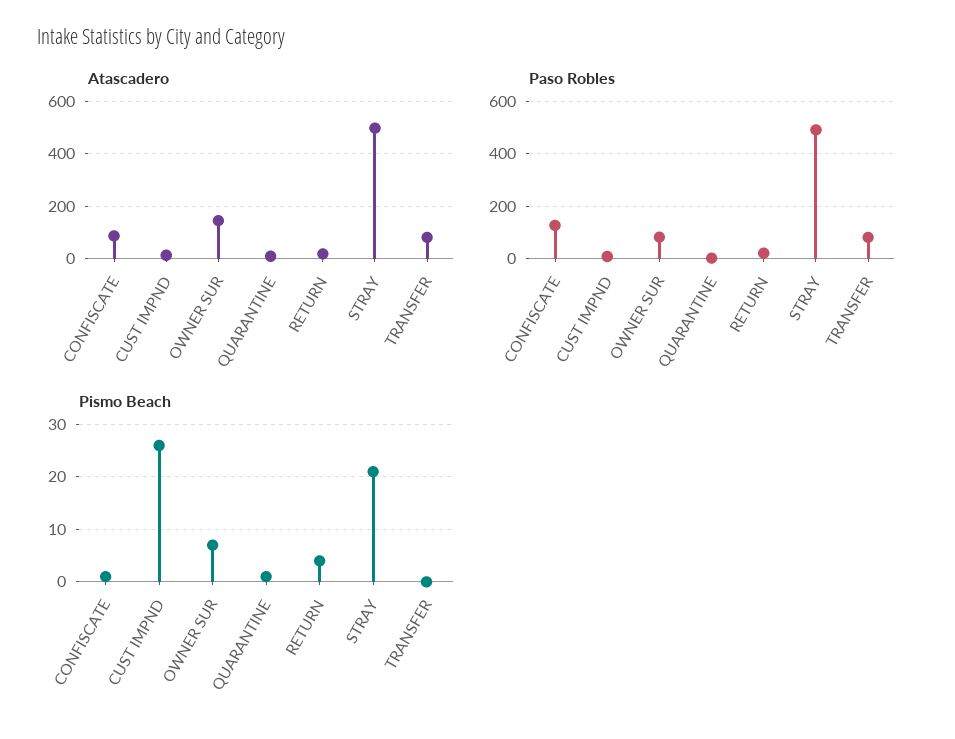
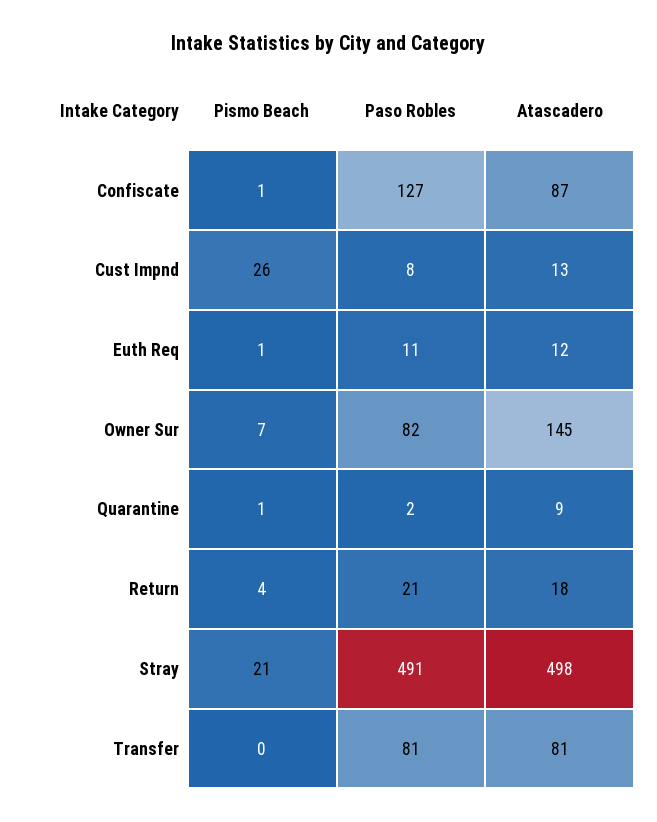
  {
    "Atascadero": {
      "CONFISCATE": 87,
      "CUST IMPND": 13,
      "OWNER SUR": 145,
      "QUARANTINE": 9,
      "RETURN": 18,
      "STRAY": 498,
-     "TRANSFER": 81
+     "TRANSFER": 81,
+     "Euth Req": 12
    },
    "Paso Robles": {
      "CONFISCATE": 127,
      "CUST IMPND": 8,
      "OWNER SUR": 82,
      "QUARANTINE": 2,
      "RETURN": 21,
      "STRAY": 491,
-     "TRANSFER": 81
+     "TRANSFER": 81,
+     "Euth Req": 11
    },
    "Pismo Beach": {
      "CONFISCATE": 1,
      "CUST IMPND": 26,
      "OWNER SUR": 7,
      "QUARANTINE": 1,
      "RETURN": 4,
      "STRAY": 21,
-     "TRANSFER": 0
+     "TRANSFER": 0,
+     "Euth Req": 1
    }
  }

